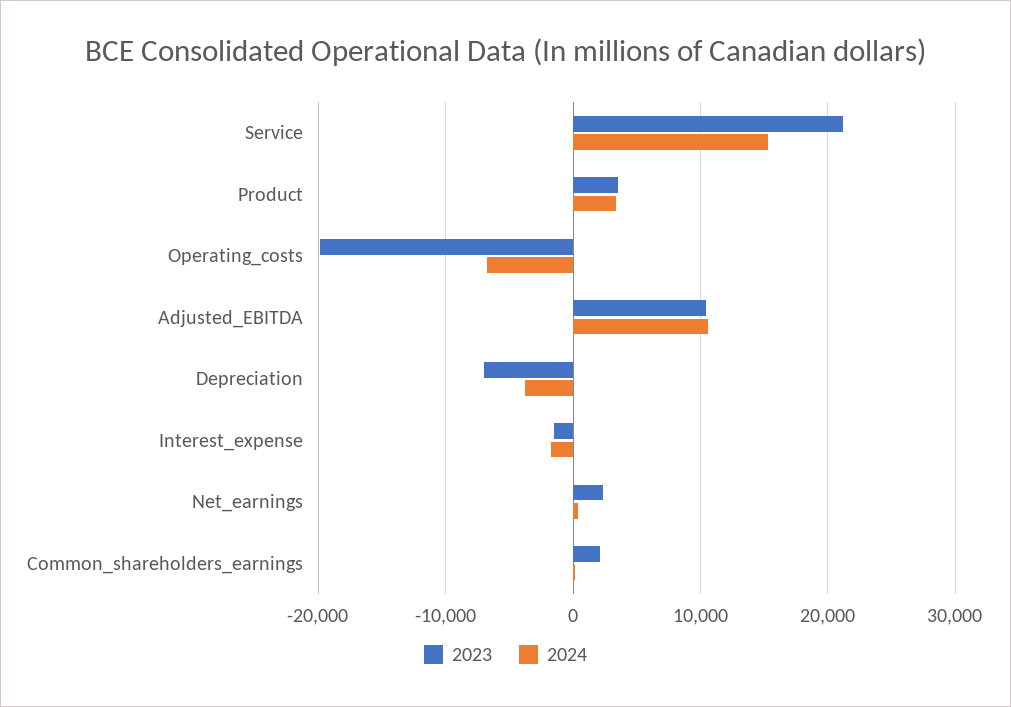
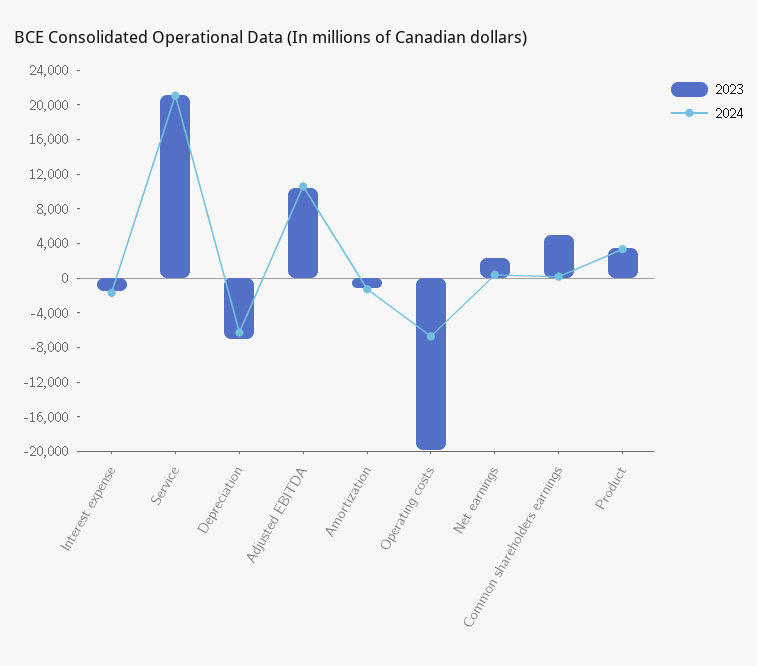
  {
    "2023": {
      "Service": 21000,
      "Product": 4000,
      "Operating_costs": -20000,
      "Adjusted_EBITDA": 10000,
      "Depreciation": -7000,
      "Interest_expense": -1000,
      "Net_earnings": 2000,
-     "Common_shareholders_earnings": 2000
+     "Common_shareholders_earnings": 5000,
+     "Amortization": -1000
    },
    "2024": {
-     "Service": 15000,
+     "Service": 21000,
      "Product": 3000,
      "Operating_costs": -7000,
      "Adjusted_EBITDA": 11000,
-     "Depreciation": -4000,
+     "Depreciation": -6000,
      "Interest_expense": -2000,
      "Net_earnings": 0,
-     "Common_shareholders_earnings": 0
+     "Common_shareholders_earnings": 0,
+     "Amortization": -1000
    }
  }

